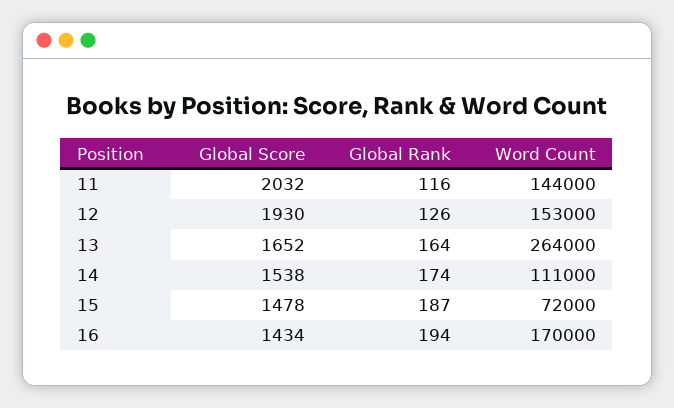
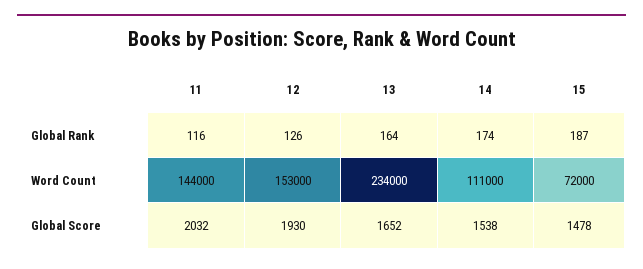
  {
    "Global Score": {
      "11": 2032,
      "12": 1930,
      "13": 1652,
      "14": 1538,
-     "15": 1478,
+     "15": 1478
-     "16": 1434
    },
    "Global Rank": {
      "11": 116,
      "12": 126,
      "13": 164,
      "14": 174,
-     "15": 187,
+     "15": 187
-     "16": 194
    },
    "Word Count": {
      "11": 144000,
      "12": 153000,
-     "13": 264000,
+     "13": 234000,
      "14": 111000,
-     "15": 72000,
+     "15": 72000
-     "16": 170000
    }
  }

